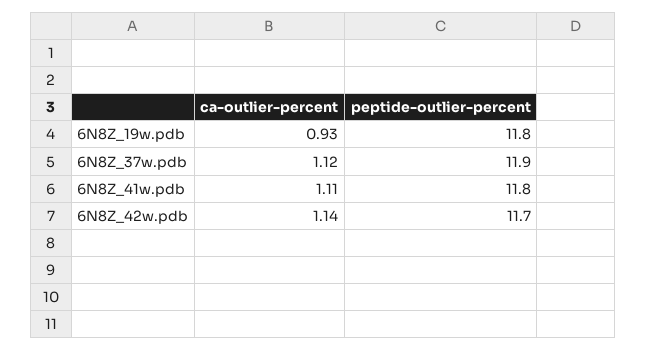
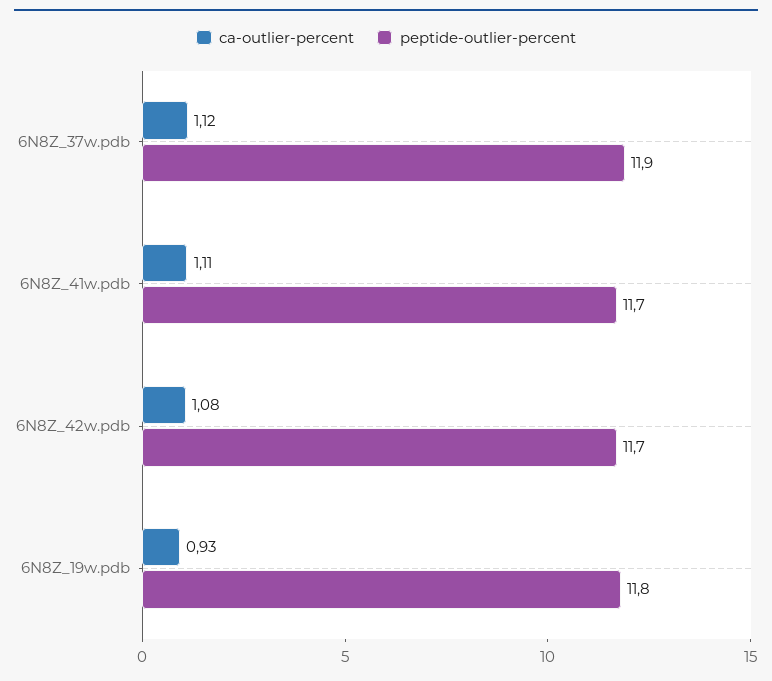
  {
    "ca-outlier-percent": {
      "6N8Z_19w.pdb": 0.93,
      "6N8Z_37w.pdb": 1.12,
      "6N8Z_41w.pdb": 1.11,
-     "6N8Z_42w.pdb": 1.14
+     "6N8Z_42w.pdb": 1.08
    },
    "peptide-outlier-percent": {
      "6N8Z_19w.pdb": 11.8,
      "6N8Z_37w.pdb": 11.9,
-     "6N8Z_41w.pdb": 11.8,
+     "6N8Z_41w.pdb": 11.7,
      "6N8Z_42w.pdb": 11.7
    }
  }

